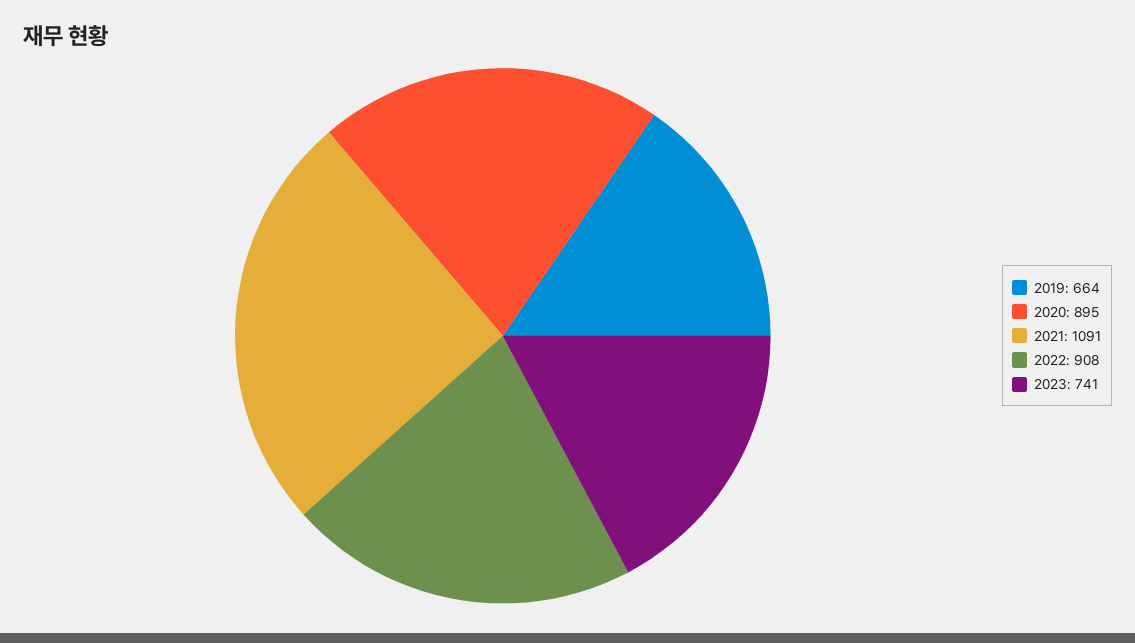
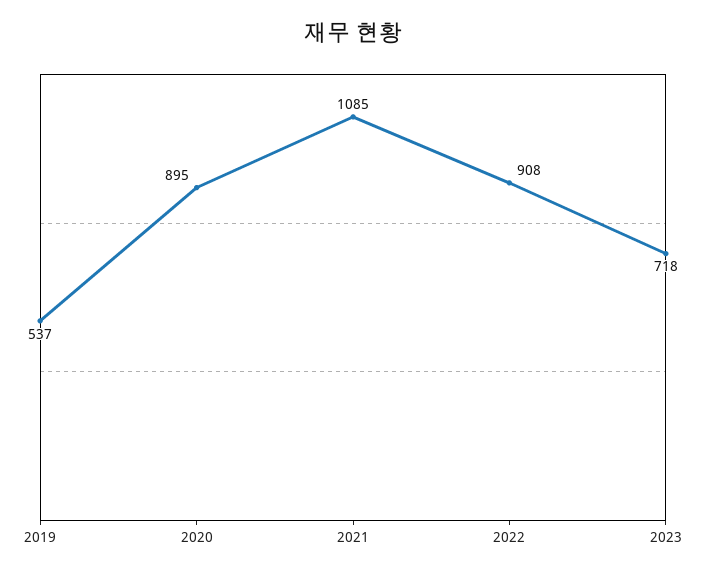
  {
-   "2019": 664,
+   "2019": 537,
    "2020": 895,
-   "2021": 1091,
+   "2021": 1085,
    "2022": 908,
-   "2023": 741
+   "2023": 718
  }

